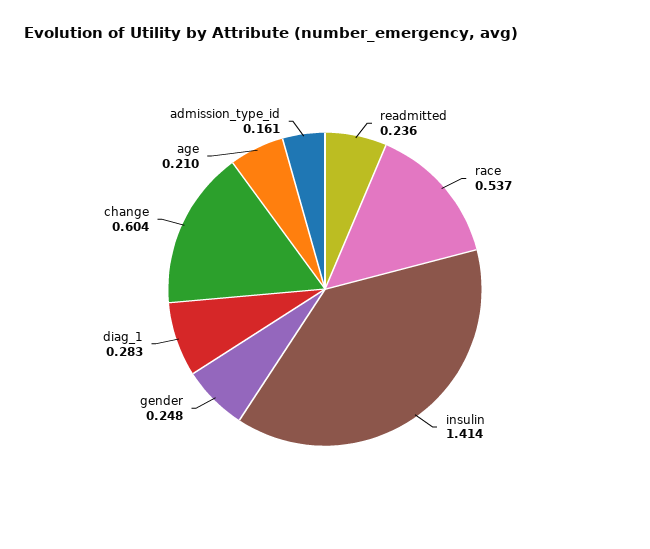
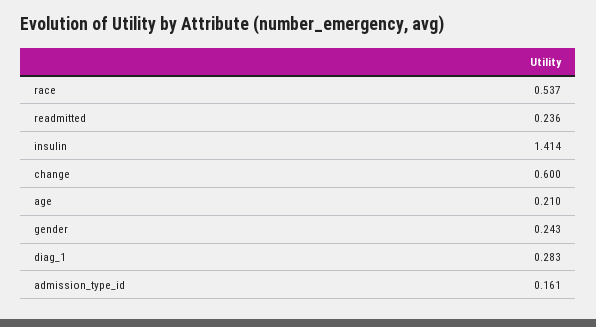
  {
    "readmitted": 0.236,
    "race": 0.537,
    "insulin": 1.414,
-   "gender": 0.248,
+   "gender": 0.243,
    "diag_1": 0.283,
-   "change": 0.604,
+   "change": 0.6,
    "age": 0.21,
    "admission_type_id": 0.161
  }

